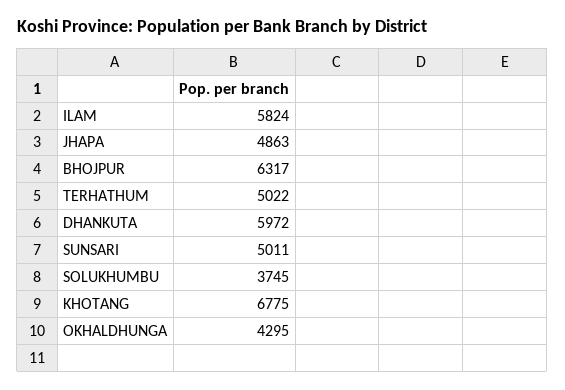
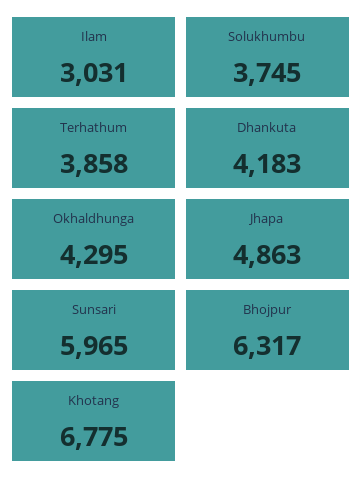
  {
-   "ILAM": 5824,
+   "ILAM": 3031,
    "JHAPA": 4863,
    "BHOJPUR": 6317,
-   "TERHATHUM": 5022,
+   "TERHATHUM": 3858,
-   "DHANKUTA": 5972,
+   "DHANKUTA": 4183,
-   "SUNSARI": 5011,
+   "SUNSARI": 5965,
    "SOLUKHUMBU": 3745,
    "KHOTANG": 6775,
    "OKHALDHUNGA": 4295
  }

